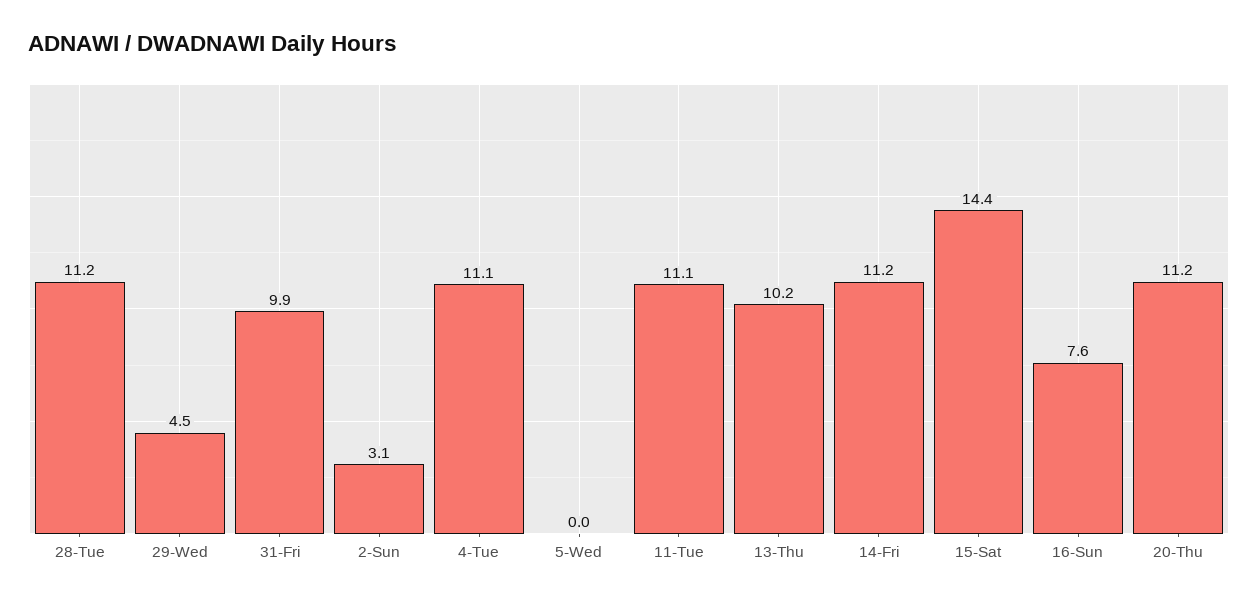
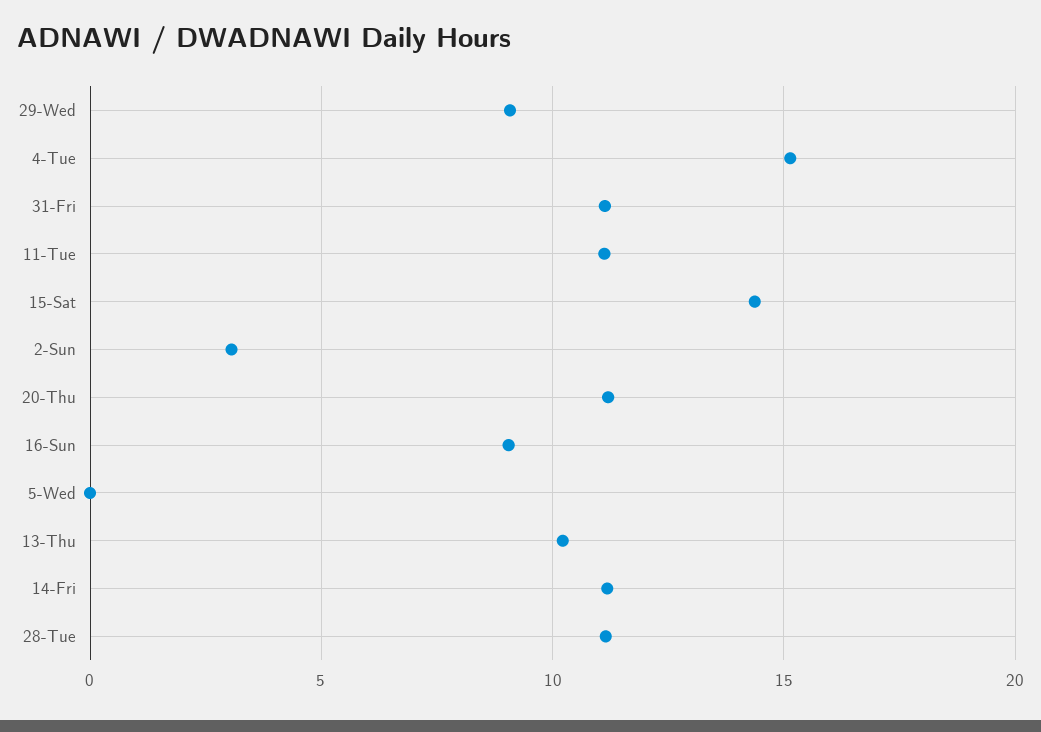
  {
    "28-Tue": 11.2,
-   "29-Wed": 4.5,
+   "29-Wed": 9,
-   "31-Fri": 9.9,
+   "31-Fri": 11,
    "2-Sun": 3.1,
-   "4-Tue": 11.1,
+   "4-Tue": 15,
    "5-Wed": 0,
    "11-Tue": 11.1,
    "13-Thu": 10.2,
    "14-Fri": 11.2,
    "15-Sat": 14.4,
-   "16-Sun": 7.6,
+   "16-Sun": 9,
    "20-Thu": 11.2
  }

